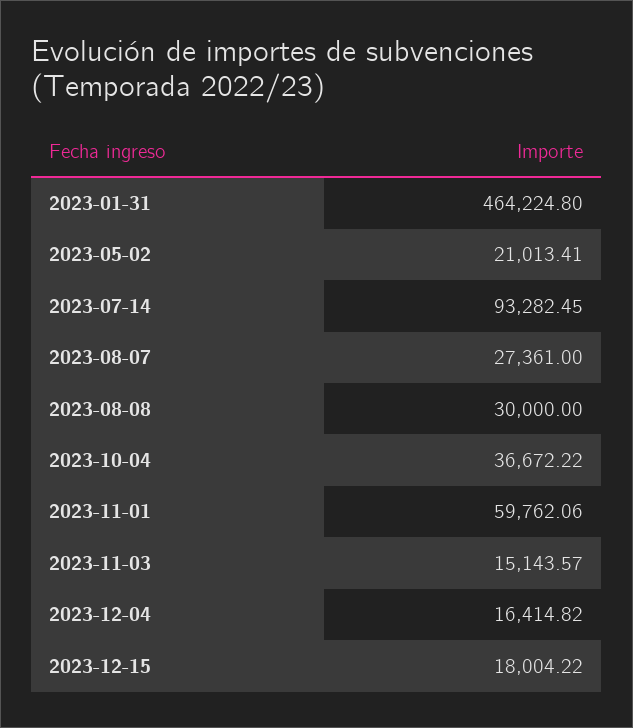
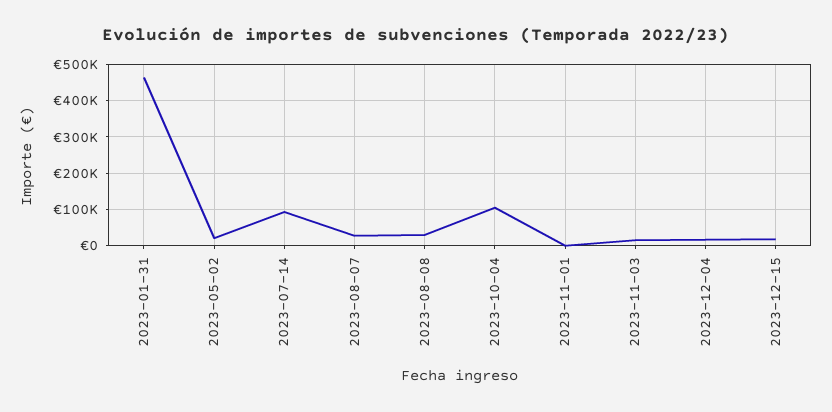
  {
    "2023-01-31": 464224.8,
    "2023-05-02": 21013.41,
    "2023-07-14": 93282.45,
    "2023-08-07": 27361,
    "2023-08-08": 30000,
-   "2023-10-04": 36672.22,
+   "2023-10-04": 100000,
-   "2023-11-01": 59762.06,
+   "2023-11-01": 0,
    "2023-11-03": 15143.57,
    "2023-12-04": 16414.82,
    "2023-12-15": 18004.22
  }

